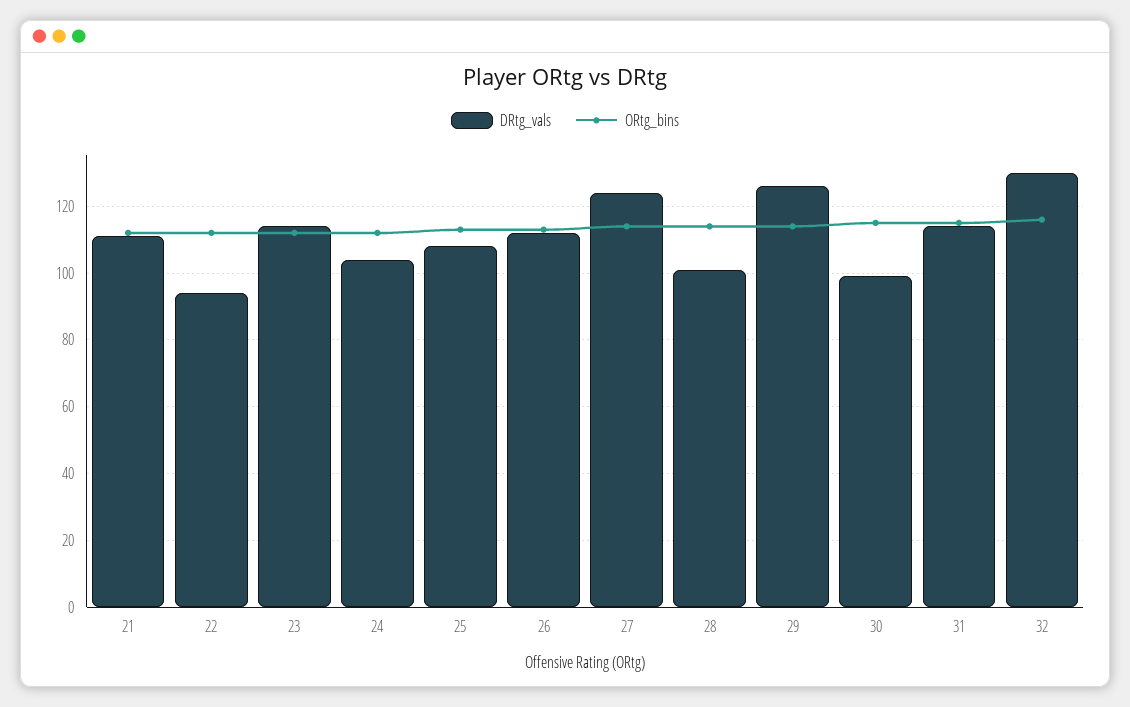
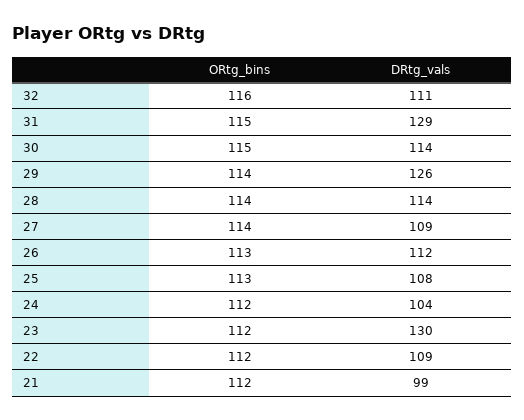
  {
    "DRtg_vals": {
-     "21": 110,
+     "21": 99,
-     "22": 95,
+     "22": 109,
-     "23": 115,
+     "23": 130,
      "24": 104,
      "25": 108,
      "26": 112,
-     "27": 125,
+     "27": 109,
-     "28": 100,
+     "28": 114,
      "29": 126,
-     "30": 100,
+     "30": 114,
-     "31": 115,
+     "31": 129,
-     "32": 130
+     "32": 111
    },
    "ORtg_bins": {
      "21": 112,
      "22": 112,
      "23": 112,
      "24": 112,
      "25": 113,
      "26": 113,
      "27": 114,
      "28": 114,
      "29": 114,
      "30": 115,
      "31": 115,
      "32": 116
    }
  }

